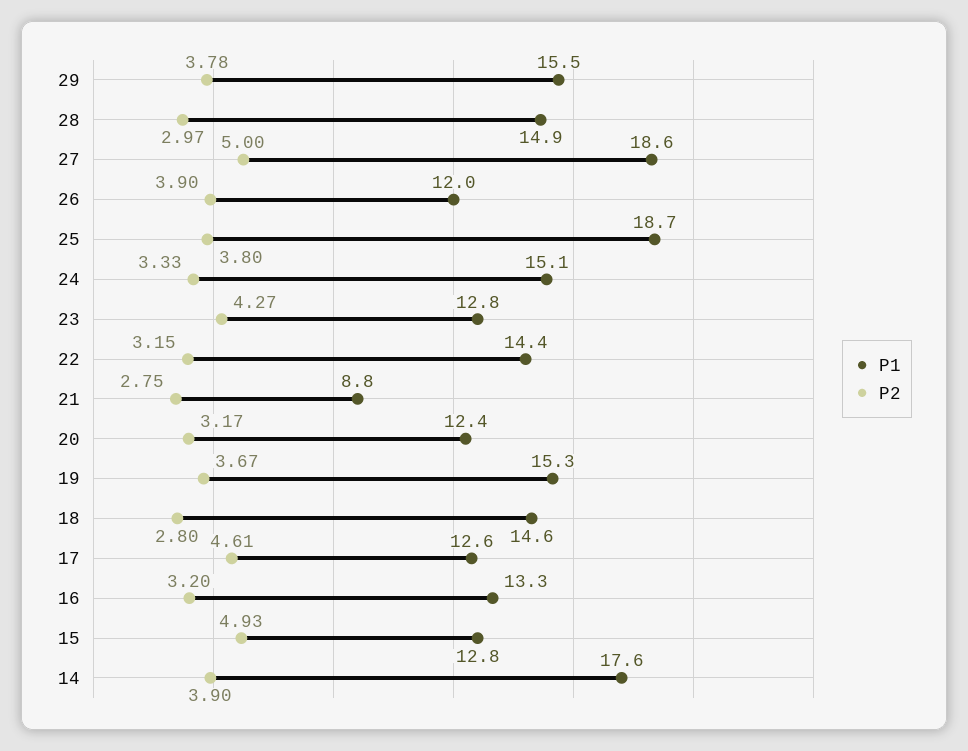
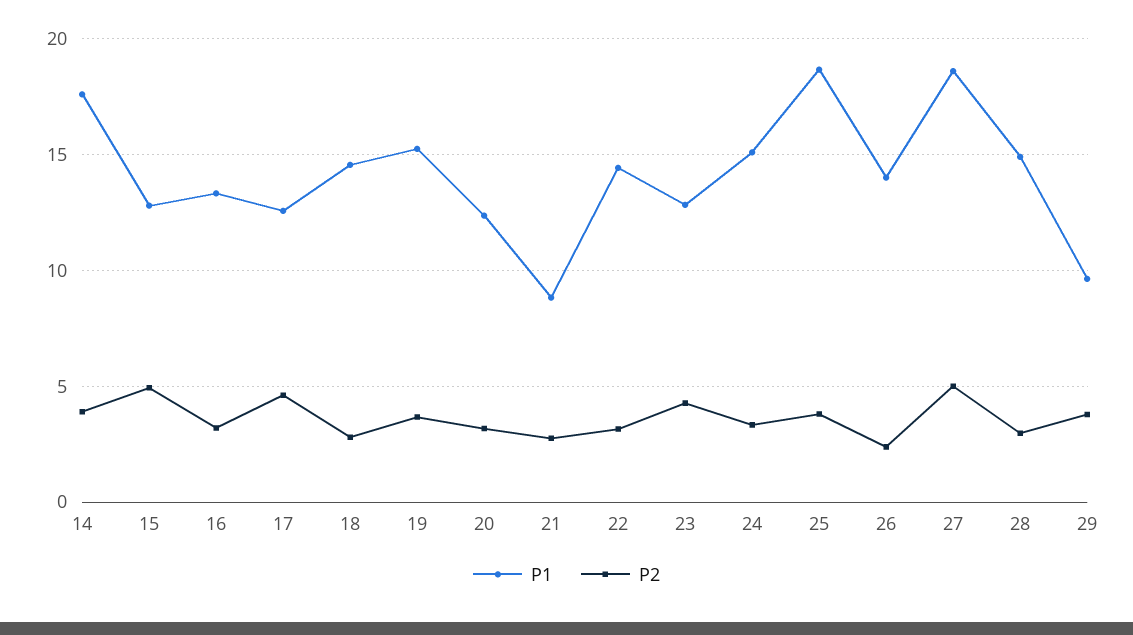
  {
    "P1": {
-     "29": 15.5,
+     "29": 9.5,
      "28": 14.9,
      "27": 18.6,
-     "26": 12,
+     "26": 14,
      "25": 18.7,
      "24": 15.1,
      "23": 12.8,
      "22": 14.4,
      "21": 8.8,
      "20": 12.4,
      "19": 15.3,
      "18": 14.6,
      "17": 12.6,
      "16": 13.3,
      "15": 12.8,
      "14": 17.6
    },
    "P2": {
      "29": 3.78,
      "28": 2.97,
      "27": 5,
-     "26": 3.9,
+     "26": 2.5,
      "25": 3.8,
      "24": 3.33,
      "23": 4.27,
      "22": 3.15,
      "21": 2.75,
      "20": 3.17,
      "19": 3.67,
      "18": 2.8,
      "17": 4.61,
      "16": 3.2,
      "15": 4.93,
      "14": 3.9
    }
  }

